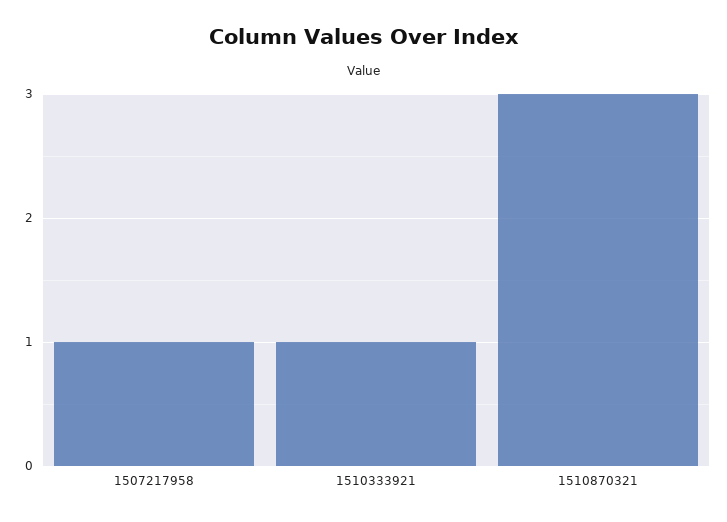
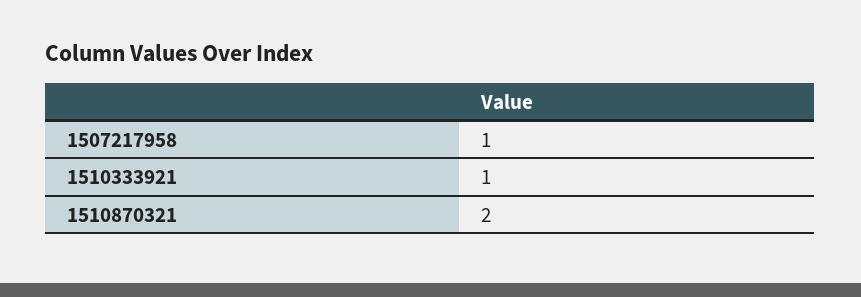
  {
    "1507217958": 1,
    "1510333921": 1,
-   "1510870321": 3
+   "1510870321": 2
  }

